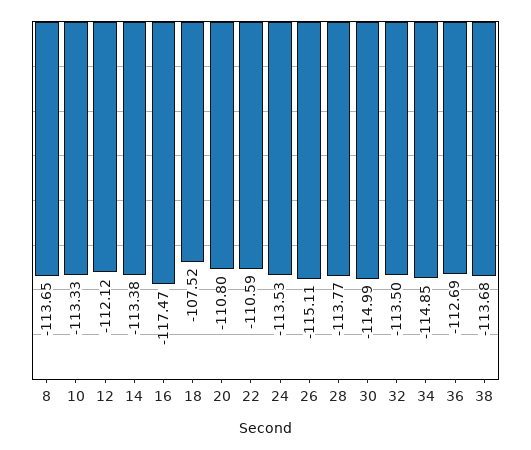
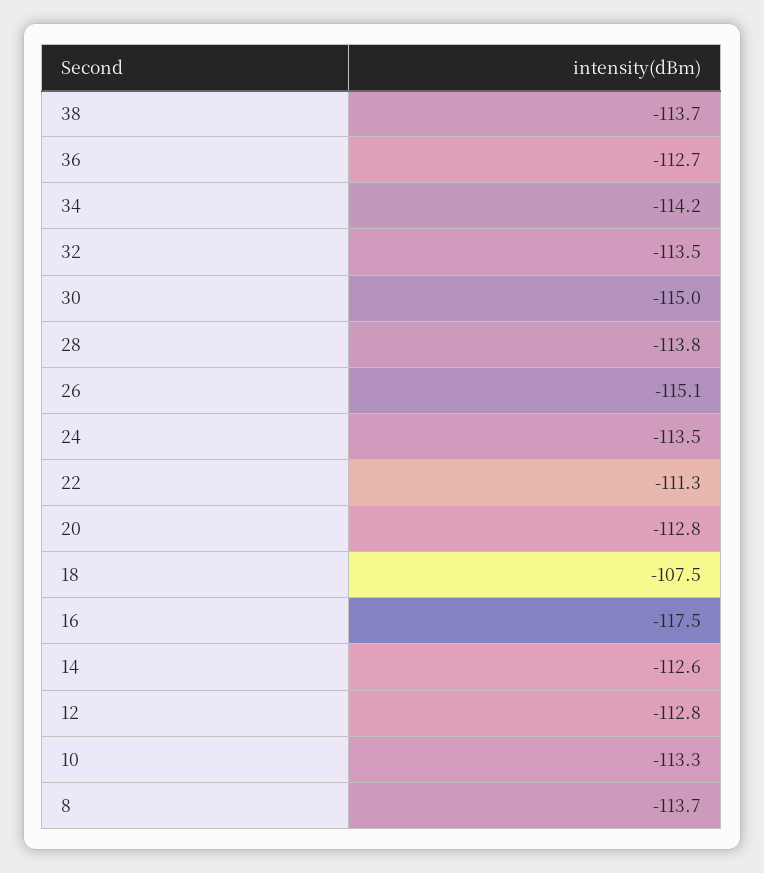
  {
    "8": -113.65,
    "10": -113.33,
-   "12": -112.12,
+   "12": -112.8,
-   "14": -113.38,
+   "14": -112.6,
    "16": -117.47,
    "18": -107.52,
-   "20": -110.8,
+   "20": -112.8,
-   "22": -110.59,
+   "22": -111.3,
    "24": -113.53,
    "26": -115.11,
    "28": -113.77,
    "30": -114.99,
    "32": -113.5,
-   "34": -114.85,
+   "34": -114.2,
    "36": -112.69,
    "38": -113.68
  }

